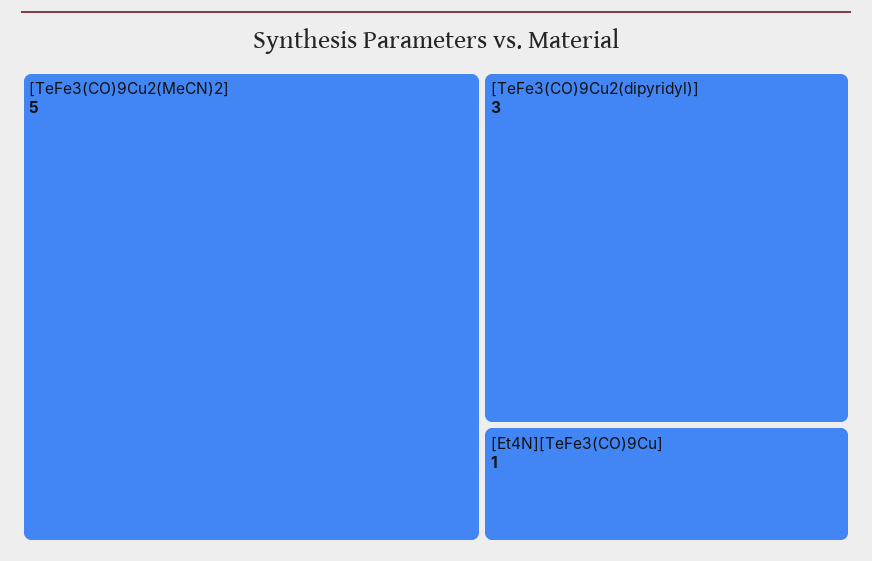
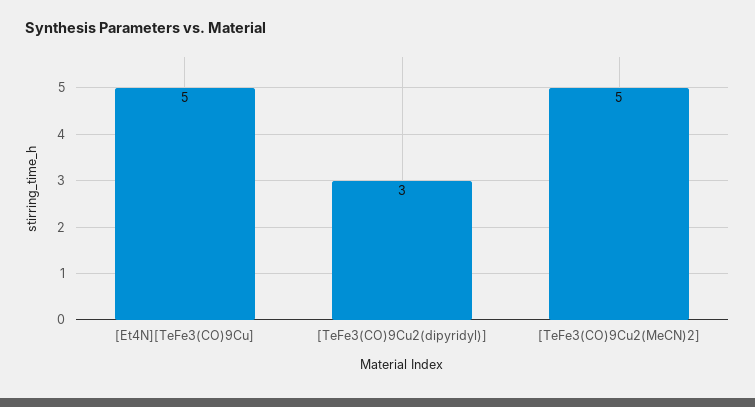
  {
    "[TeFe3(CO)9Cu2(MeCN)2]": 5,
    "[TeFe3(CO)9Cu2(dipyridyl)]": 3,
-   "[Et4N][TeFe3(CO)9Cu]": 1
+   "[Et4N][TeFe3(CO)9Cu]": 5
  }

